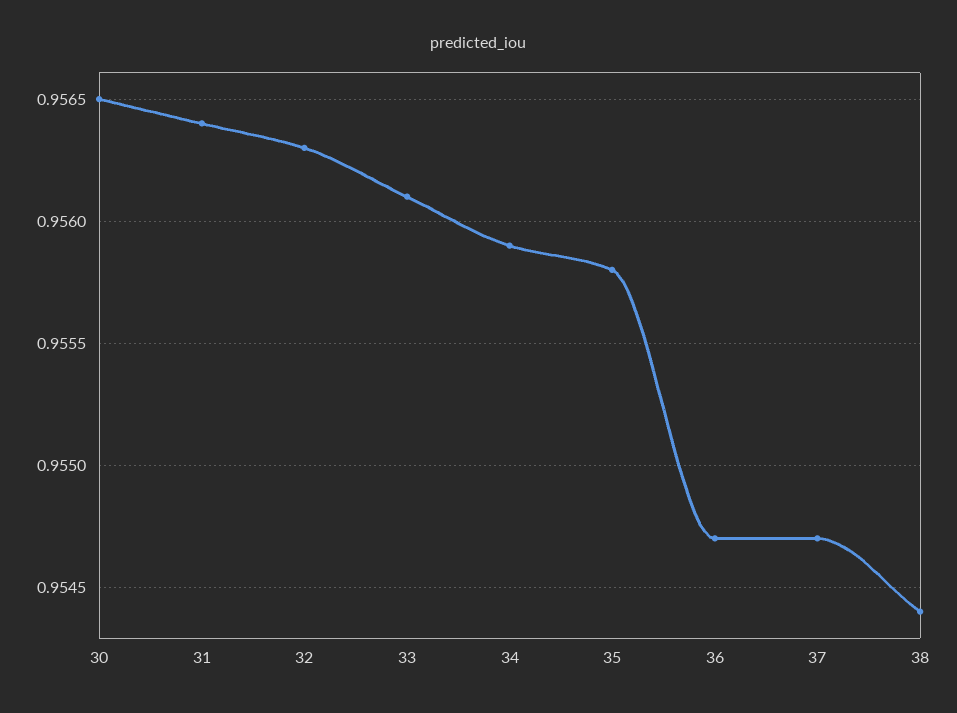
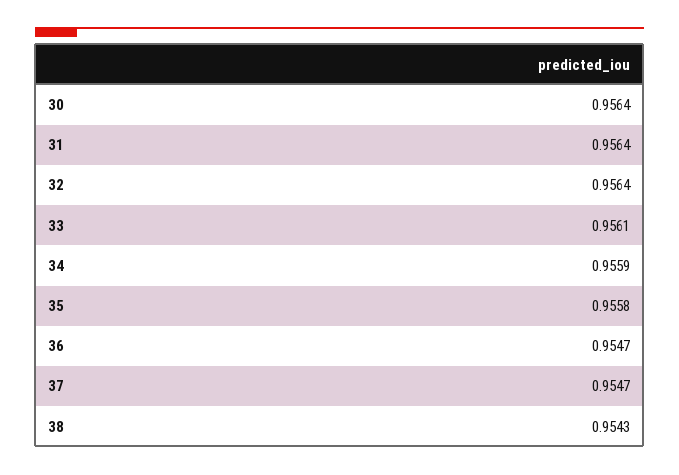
  {
-   "30": 0.9565,
+   "30": 0.9564,
    "31": 0.9564,
-   "32": 0.9563,
+   "32": 0.9564,
    "33": 0.9561,
    "34": 0.9559,
    "35": 0.9558,
    "36": 0.9547,
    "37": 0.9547,
-   "38": 0.9544
+   "38": 0.9543
  }

